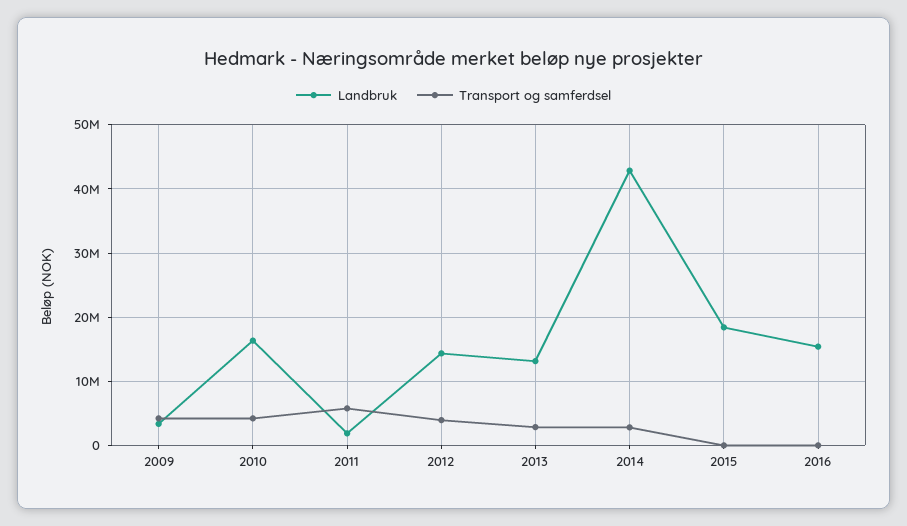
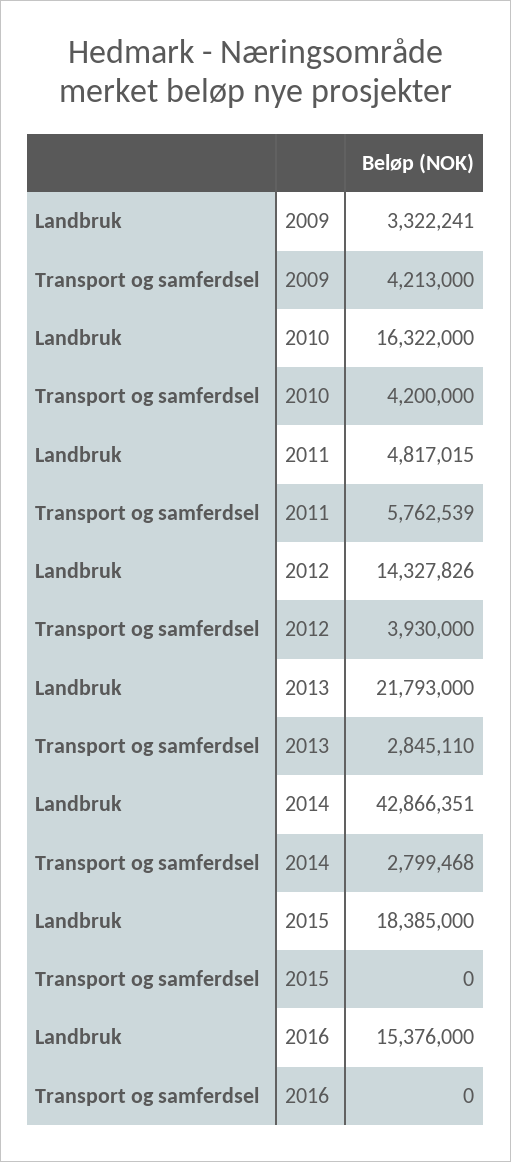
  {
    "Landbruk": {
      "2009": 3322241,
      "2010": 16322000,
-     "2011": 2000000,
+     "2011": 4817015,
      "2012": 14327826,
-     "2013": 13000000,
+     "2013": 21793000,
      "2014": 42866351,
      "2015": 18385000,
      "2016": 15376000
    },
    "Transport og samferdsel": {
      "2009": 4213000,
      "2010": 4200000,
      "2011": 5762539,
      "2012": 3930000,
      "2013": 2845110,
      "2014": 2799468,
      "2015": 0,
      "2016": 0
    }
  }

